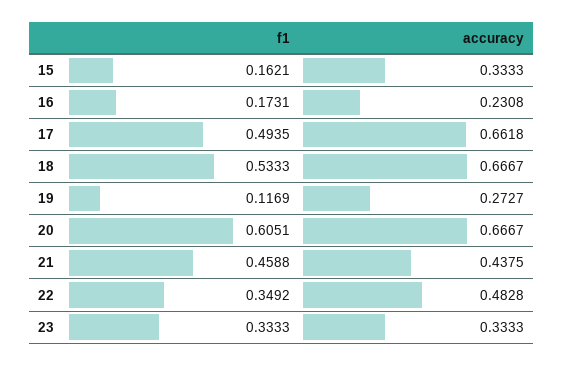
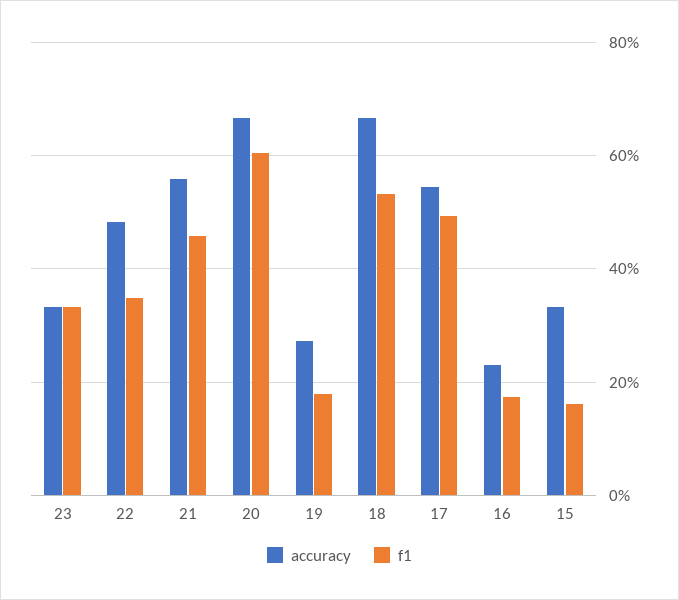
  {
    "f1": {
      "15": 0.1621,
      "16": 0.1731,
      "17": 0.4935,
      "18": 0.5333,
-     "19": 0.1169,
+     "19": 0.18,
      "20": 0.6051,
      "21": 0.4588,
      "22": 0.3492,
      "23": 0.3333
    },
    "accuracy": {
      "15": 0.3333,
      "16": 0.2308,
-     "17": 0.6618,
+     "17": 0.54,
      "18": 0.6667,
      "19": 0.2727,
      "20": 0.6667,
-     "21": 0.4375,
+     "21": 0.56,
      "22": 0.4828,
      "23": 0.3333
    }
  }

